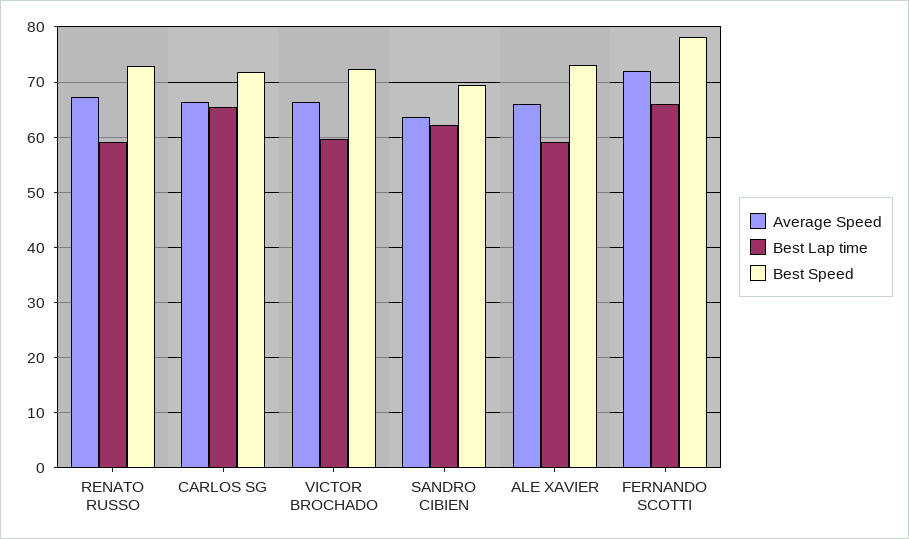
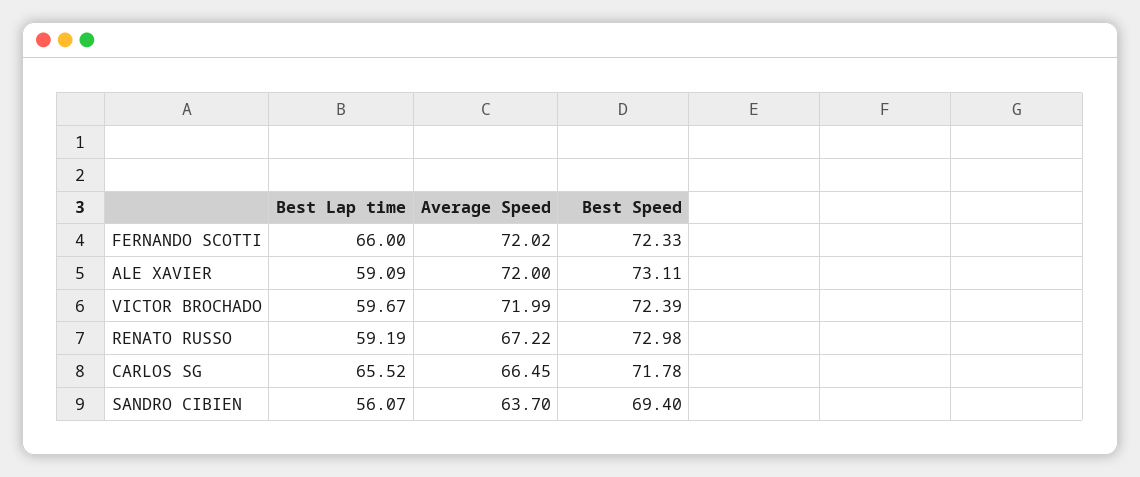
  {
    "Average Speed": {
      "RENATO RUSSO": 67.22,
      "CARLOS SG": 66.45,
-     "VICTOR BROCHADO": 66,
+     "VICTOR BROCHADO": 71.99,
      "SANDRO CIBIEN": 63.7,
-     "ALE XAVIER": 66,
+     "ALE XAVIER": 72,
      "FERNANDO SCOTTI": 72.02
    },
    "Best Lap time": {
      "RENATO RUSSO": 59.19,
      "CARLOS SG": 65.52,
      "VICTOR BROCHADO": 59.67,
-     "SANDRO CIBIEN": 62,
+     "SANDRO CIBIEN": 56.07,
      "ALE XAVIER": 59.09,
      "FERNANDO SCOTTI": 66
    },
    "Best Speed": {
      "RENATO RUSSO": 72.98,
      "CARLOS SG": 71.78,
      "VICTOR BROCHADO": 72.39,
      "SANDRO CIBIEN": 69.4,
      "ALE XAVIER": 73.11,
-     "FERNANDO SCOTTI": 78
+     "FERNANDO SCOTTI": 72.33
    }
  }

